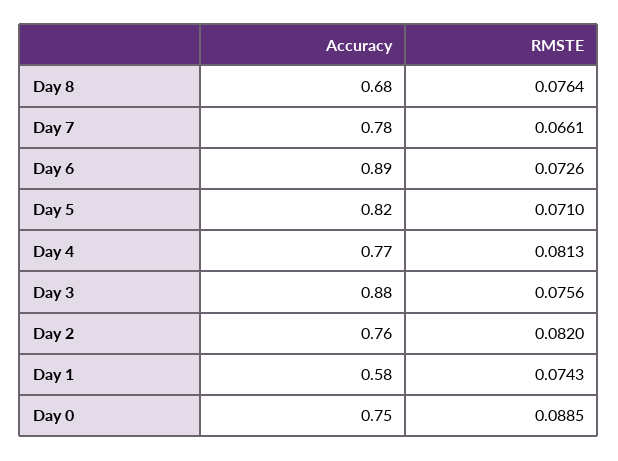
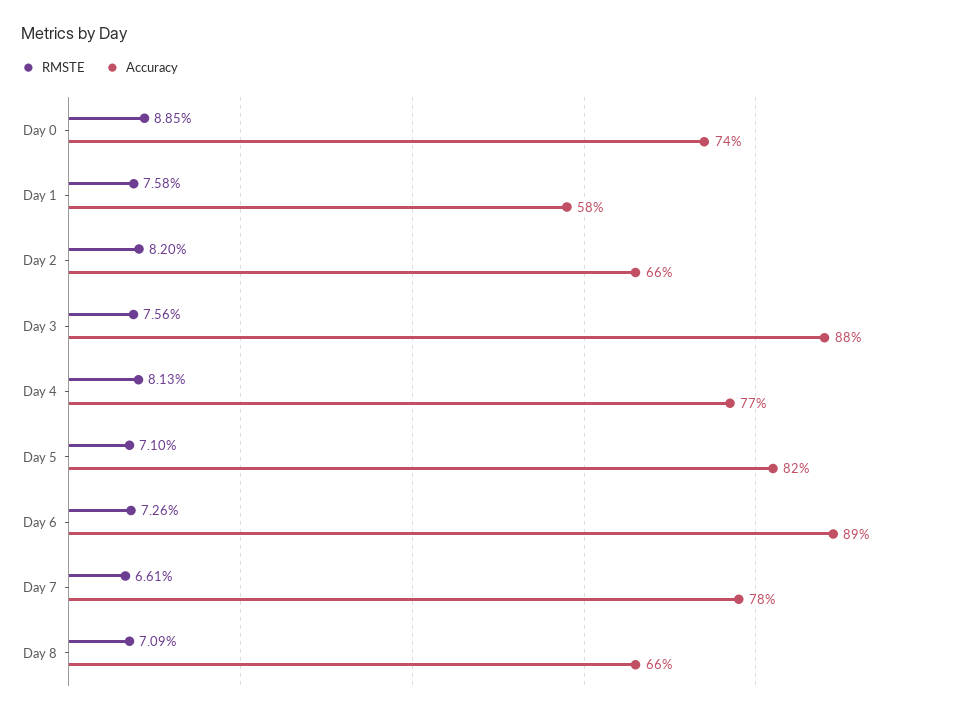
  {
    "Accuracy": {
-     "Day 8": 0.68,
+     "Day 8": 0.66,
      "Day 7": 0.78,
      "Day 6": 0.89,
      "Day 5": 0.82,
      "Day 4": 0.77,
      "Day 3": 0.88,
-     "Day 2": 0.76,
+     "Day 2": 0.66,
      "Day 1": 0.58,
-     "Day 0": 0.75
+     "Day 0": 0.74
    },
    "RMSTE": {
-     "Day 8": 0.0764,
+     "Day 8": 0.0709,
      "Day 7": 0.0661,
      "Day 6": 0.0726,
      "Day 5": 0.071,
      "Day 4": 0.0813,
      "Day 3": 0.0756,
      "Day 2": 0.082,
-     "Day 1": 0.0743,
+     "Day 1": 0.0758,
      "Day 0": 0.0885
    }
  }

